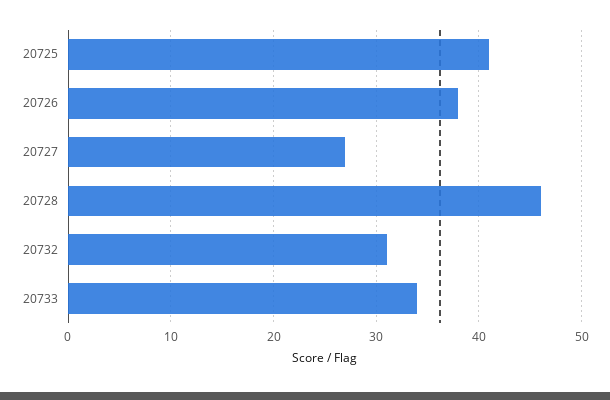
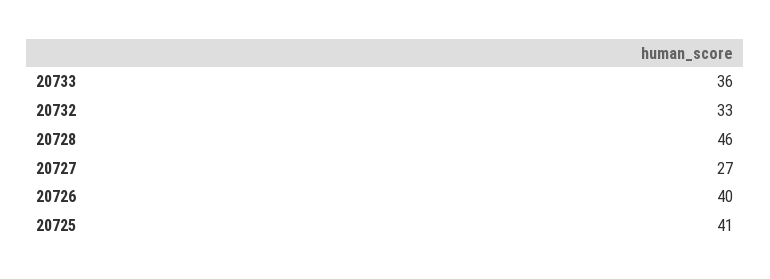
  {
    "20725": 41,
-   "20726": 38,
+   "20726": 40,
    "20727": 27,
    "20728": 46,
-   "20732": 31,
+   "20732": 33,
-   "20733": 34
+   "20733": 36
  }

